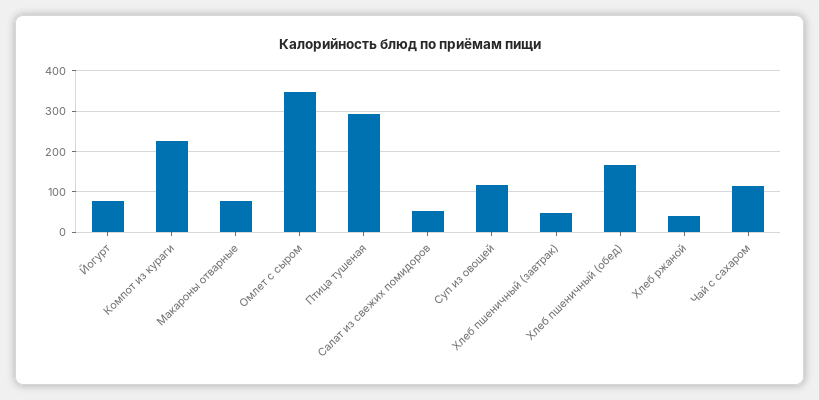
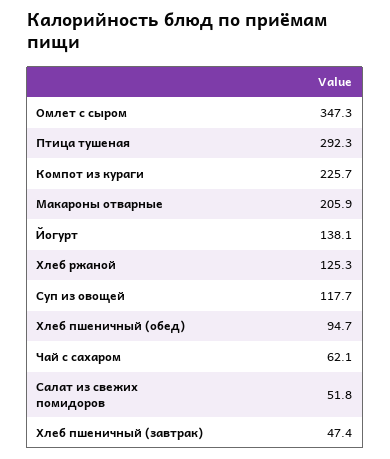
  {
-   "Йогурт": 80,
+   "Йогурт": 138.1,
    "Компот из кураги": 225.7,
-   "Макароны отварные": 80,
+   "Макароны отварные": 205.9,
    "Омлет с сыром": 347.3,
    "Птица тушеная": 292.3,
    "Салат из свежих помидоров": 51.8,
    "Суп из овощей": 117.7,
    "Хлеб пшеничный (завтрак)": 47.4,
-   "Хлеб пшеничный (обед)": 160,
+   "Хлеб пшеничный (обед)": 94.7,
-   "Хлеб ржаной": 40,
+   "Хлеб ржаной": 125.3,
-   "Чай с сахаром": 120
+   "Чай с сахаром": 62.1
  }

